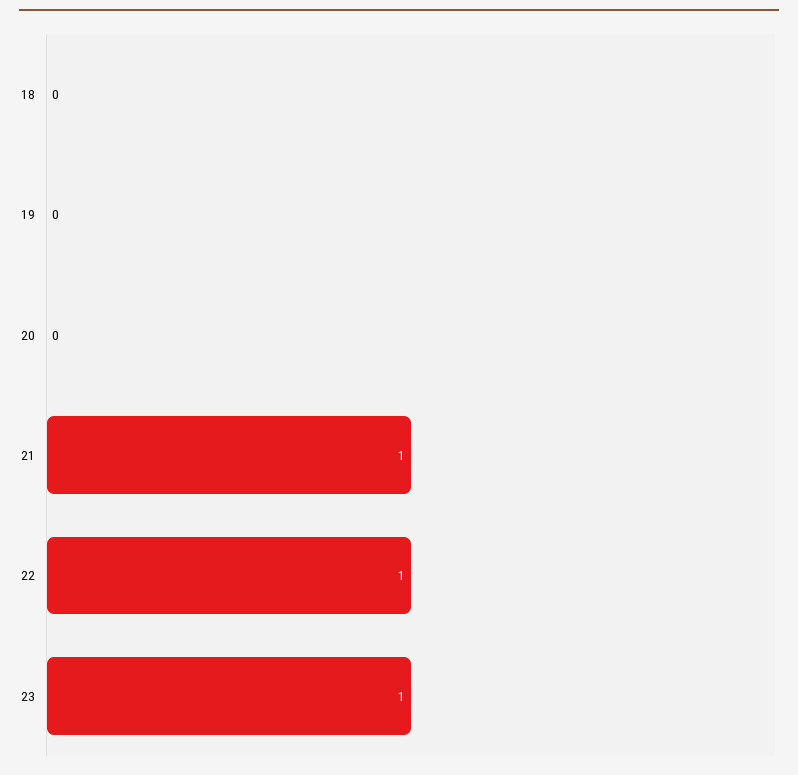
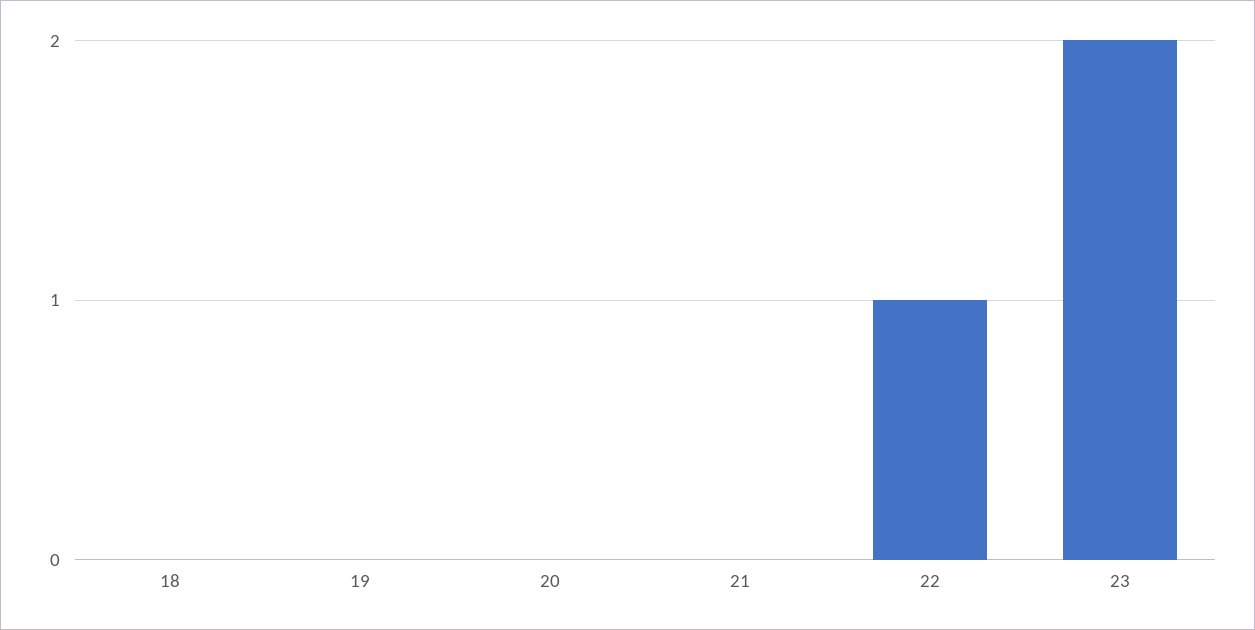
  {
    "18": 0,
    "19": 0,
    "20": 0,
-   "21": 1,
+   "21": 0,
    "22": 1,
-   "23": 1
+   "23": 2
  }

